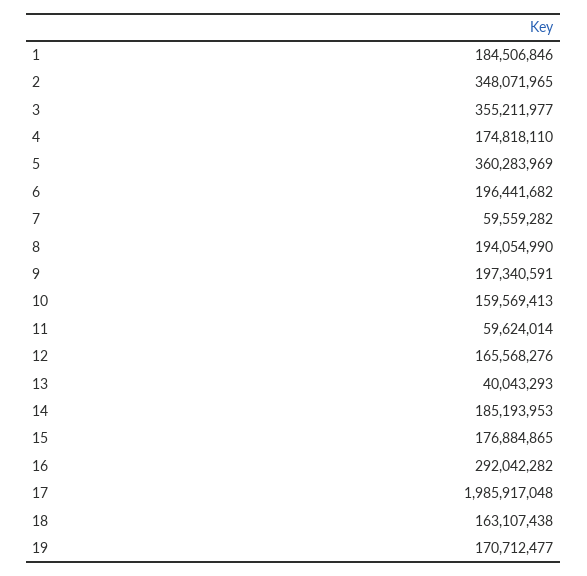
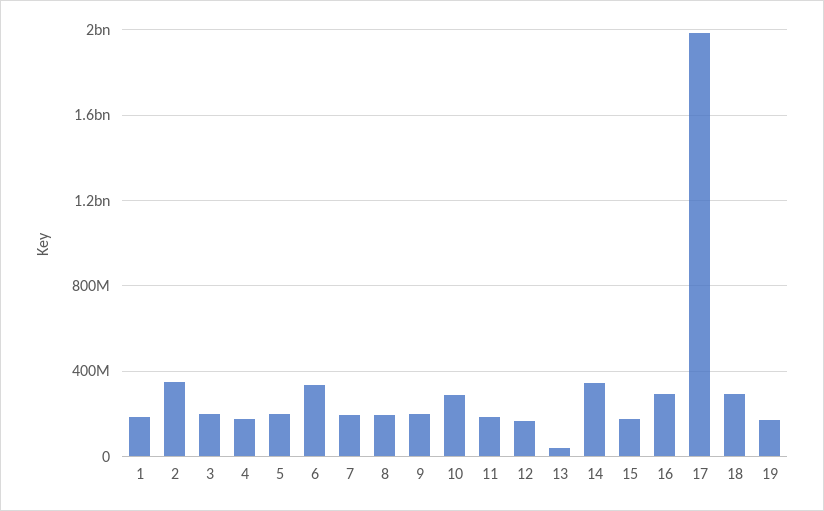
  {
    "1": 184506846,
    "2": 348071965,
-   "3": 355211977,
+   "3": 200000000,
    "4": 174818110,
-   "5": 360283969,
+   "5": 200000000,
-   "6": 196441682,
+   "6": 350000000,
-   "7": 59559282,
+   "7": 200000000,
    "8": 194054990,
    "9": 197340591,
-   "10": 159569413,
+   "10": 300000000,
-   "11": 59624014,
+   "11": 200000000,
    "12": 165568276,
    "13": 40043293,
-   "14": 185193953,
+   "14": 350000000,
    "15": 176884865,
    "16": 292042282,
    "17": 1985917048,
-   "18": 163107438,
+   "18": 300000000,
    "19": 170712477
  }

